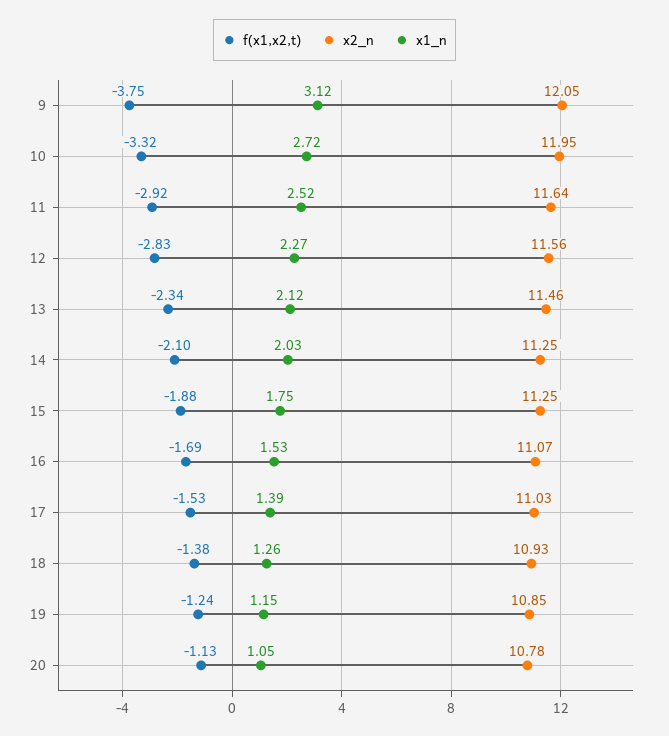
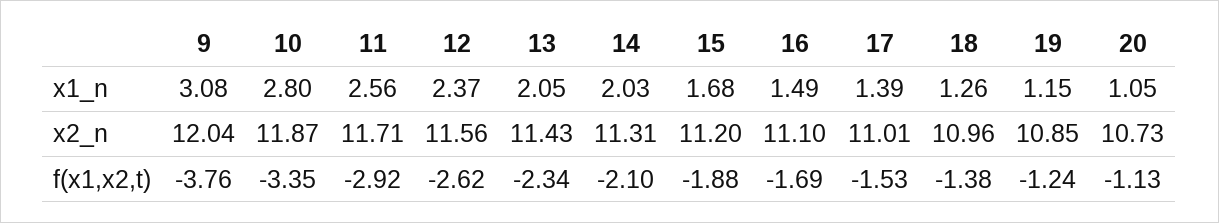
  {
    "f(x1,x2,t)": {
-     "9": -3.75,
+     "9": -3.76,
-     "10": -3.32,
+     "10": -3.35,
      "11": -2.92,
-     "12": -2.83,
+     "12": -2.62,
      "13": -2.34,
      "14": -2.1,
      "15": -1.88,
      "16": -1.69,
      "17": -1.53,
      "18": -1.38,
      "19": -1.24,
      "20": -1.13
    },
    "x2_n": {
-     "9": 12.05,
+     "9": 12.04,
-     "10": 11.95,
+     "10": 11.87,
-     "11": 11.64,
+     "11": 11.71,
      "12": 11.56,
-     "13": 11.46,
+     "13": 11.43,
-     "14": 11.25,
+     "14": 11.31,
-     "15": 11.25,
+     "15": 11.2,
-     "16": 11.07,
+     "16": 11.1,
-     "17": 11.03,
+     "17": 11.01,
-     "18": 10.93,
+     "18": 10.96,
      "19": 10.85,
-     "20": 10.78
+     "20": 10.73
    },
    "x1_n": {
-     "9": 3.12,
+     "9": 3.08,
-     "10": 2.72,
+     "10": 2.8,
-     "11": 2.52,
+     "11": 2.56,
-     "12": 2.27,
+     "12": 2.37,
-     "13": 2.12,
+     "13": 2.05,
      "14": 2.03,
-     "15": 1.75,
+     "15": 1.68,
-     "16": 1.53,
+     "16": 1.49,
      "17": 1.39,
      "18": 1.26,
      "19": 1.15,
      "20": 1.05
    }
  }

